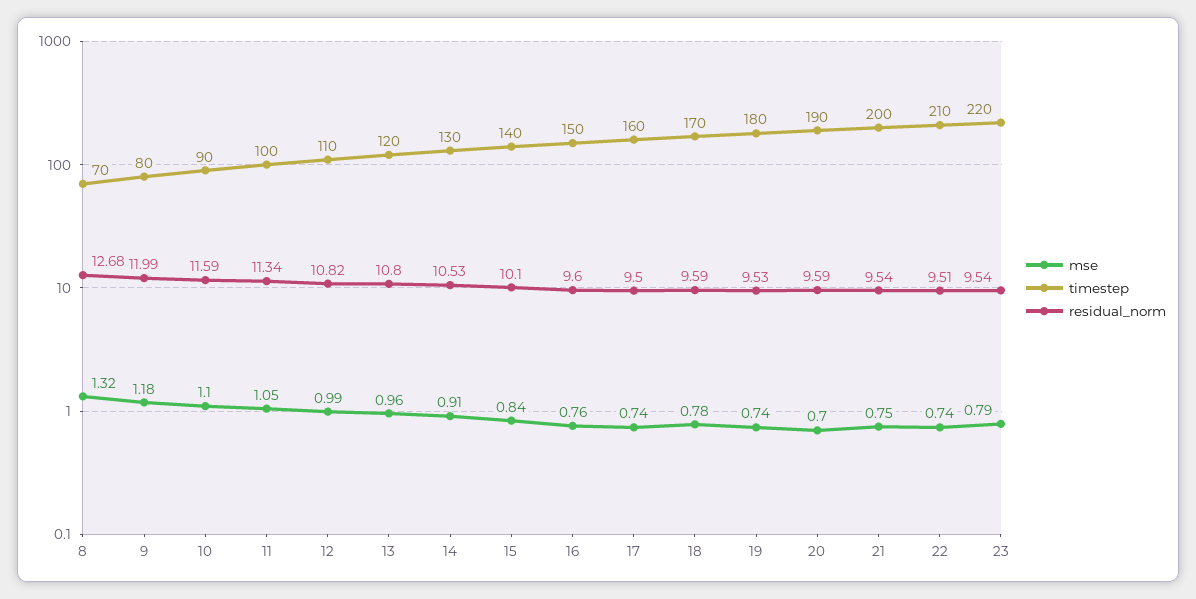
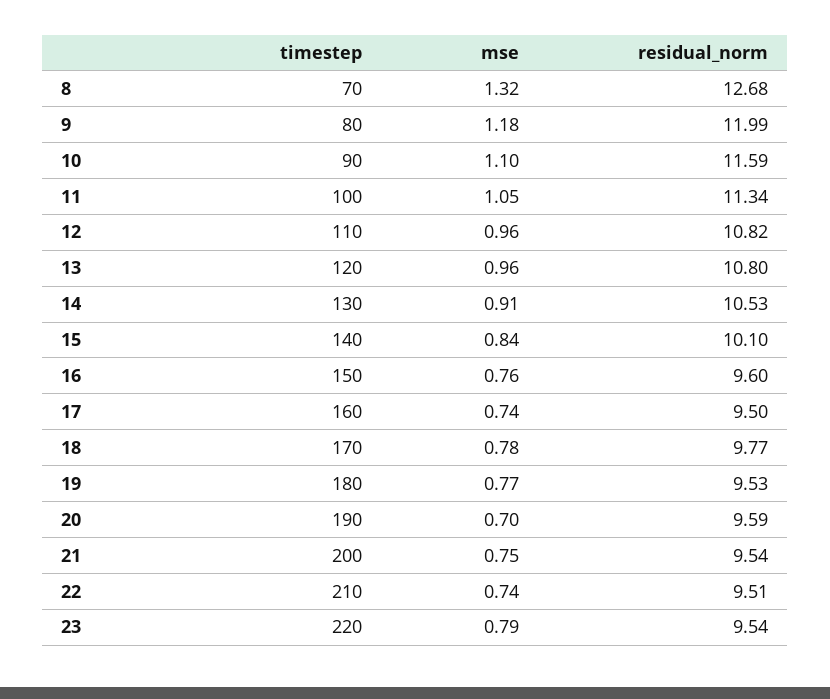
  {
    "mse": {
      "8": 1.32,
      "9": 1.18,
      "10": 1.1,
      "11": 1.05,
-     "12": 0.99,
+     "12": 0.96,
      "13": 0.96,
      "14": 0.91,
      "15": 0.84,
      "16": 0.76,
      "17": 0.74,
      "18": 0.78,
-     "19": 0.74,
+     "19": 0.77,
      "20": 0.7,
      "21": 0.75,
      "22": 0.74,
      "23": 0.79
    },
    "timestep": {
      "8": 70,
      "9": 80,
      "10": 90,
      "11": 100,
      "12": 110,
      "13": 120,
      "14": 130,
      "15": 140,
      "16": 150,
      "17": 160,
      "18": 170,
      "19": 180,
      "20": 190,
      "21": 200,
      "22": 210,
      "23": 220
    },
    "residual_norm": {
      "8": 12.68,
      "9": 11.99,
      "10": 11.59,
      "11": 11.34,
      "12": 10.82,
      "13": 10.8,
      "14": 10.53,
      "15": 10.1,
      "16": 9.6,
      "17": 9.5,
-     "18": 9.59,
+     "18": 9.77,
      "19": 9.53,
      "20": 9.59,
      "21": 9.54,
      "22": 9.51,
      "23": 9.54
    }
  }

